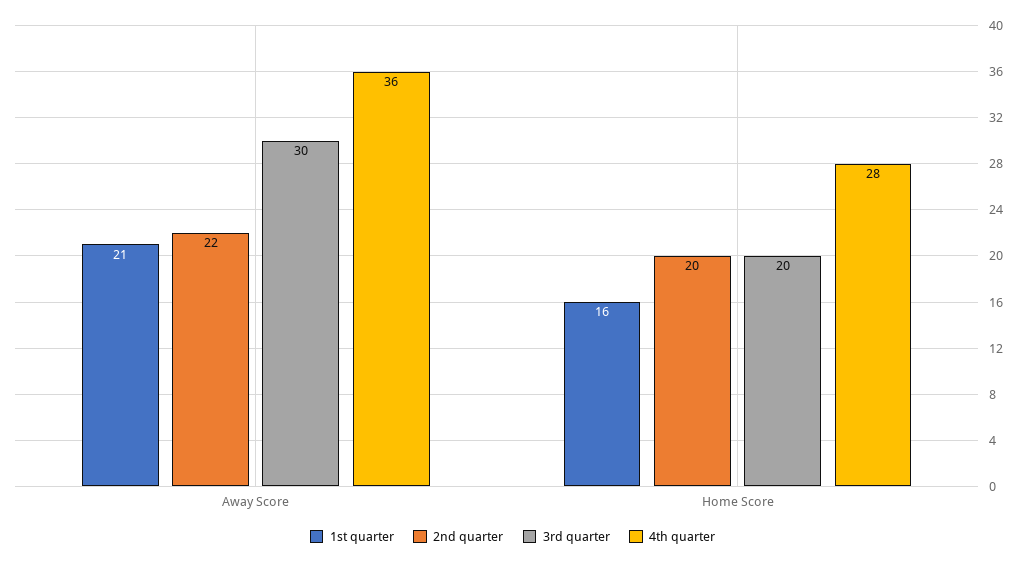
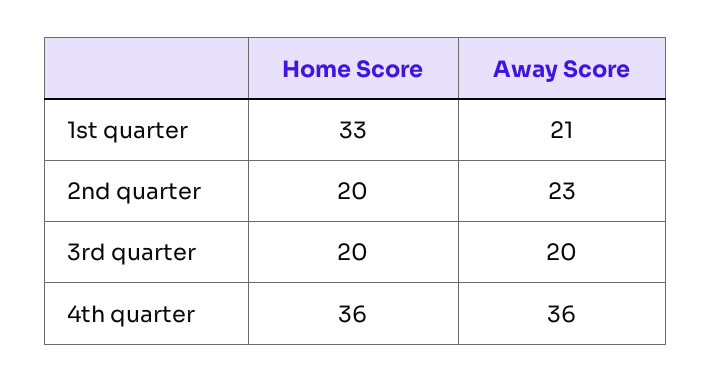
  {
    "1st quarter": {
      "Away Score": 21,
-     "Home Score": 16
+     "Home Score": 33
    },
    "2nd quarter": {
-     "Away Score": 22,
+     "Away Score": 23,
      "Home Score": 20
    },
    "3rd quarter": {
-     "Away Score": 30,
+     "Away Score": 20,
      "Home Score": 20
    },
    "4th quarter": {
      "Away Score": 36,
-     "Home Score": 28
+     "Home Score": 36
    }
  }

